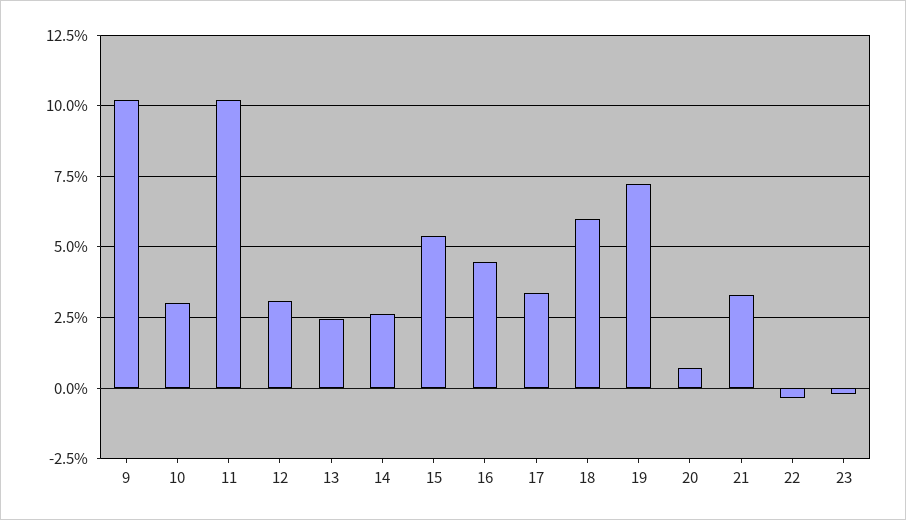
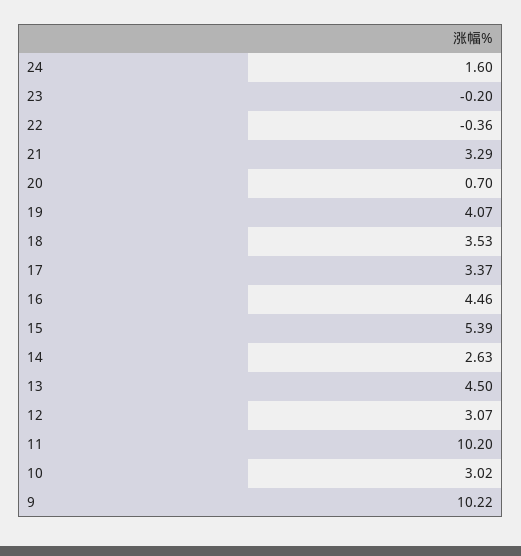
  {
    "9": 10.22,
    "10": 3.02,
    "11": 10.2,
    "12": 3.07,
-   "13": 2.5,
+   "13": 4.5,
    "14": 2.63,
    "15": 5.39,
    "16": 4.46,
    "17": 3.37,
-   "18": 6,
+   "18": 3.53,
-   "19": 7.25,
+   "19": 4.07,
    "20": 0.7,
    "21": 3.29,
    "22": -0.36,
-   "23": -0.2
+   "23": -0.2,
+   "24": 1.6
  }

